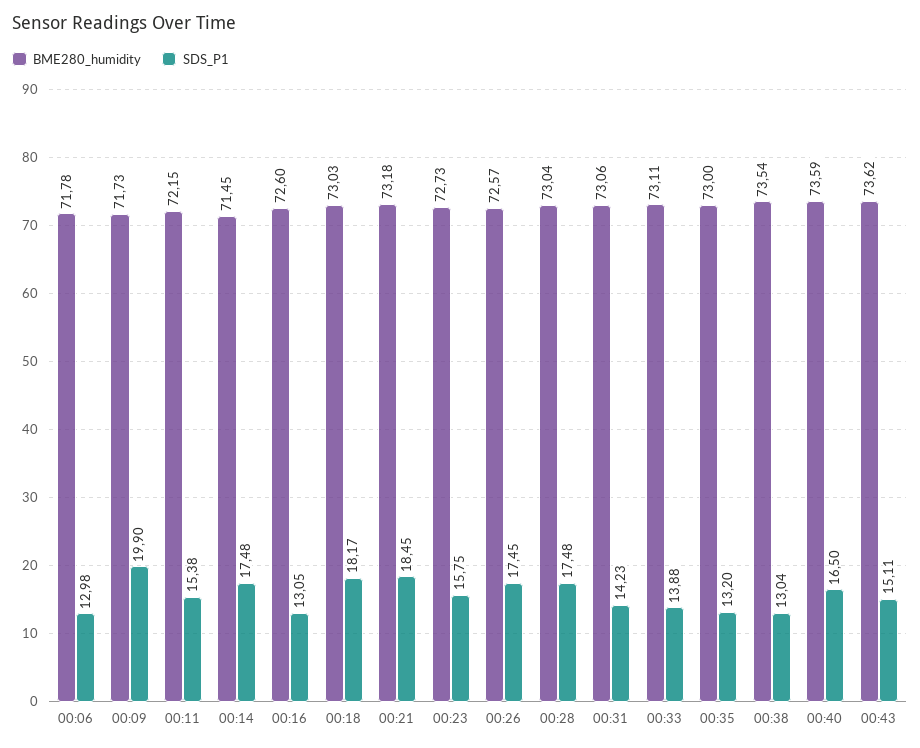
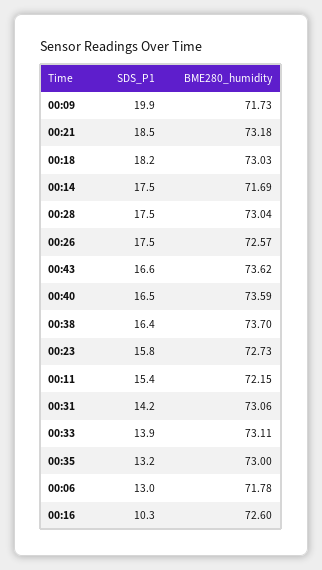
  {
    "BME280_humidity": {
      "00:06": 71.78,
      "00:09": 71.73,
      "00:11": 72.15,
-     "00:14": 71.45,
+     "00:14": 71.69,
      "00:16": 72.6,
      "00:18": 73.03,
      "00:21": 73.18,
      "00:23": 72.73,
      "00:26": 72.57,
      "00:28": 73.04,
      "00:31": 73.06,
      "00:33": 73.11,
      "00:35": 73,
-     "00:38": 73.54,
+     "00:38": 73.7,
      "00:40": 73.59,
      "00:43": 73.62
    },
    "SDS_P1": {
      "00:06": 12.98,
      "00:09": 19.9,
      "00:11": 15.38,
      "00:14": 17.48,
-     "00:16": 13.05,
+     "00:16": 10.3,
      "00:18": 18.17,
      "00:21": 18.45,
      "00:23": 15.75,
      "00:26": 17.45,
      "00:28": 17.48,
      "00:31": 14.23,
      "00:33": 13.88,
      "00:35": 13.2,
-     "00:38": 13.04,
+     "00:38": 16.4,
      "00:40": 16.5,
-     "00:43": 15.11
+     "00:43": 16.6
    }
  }

